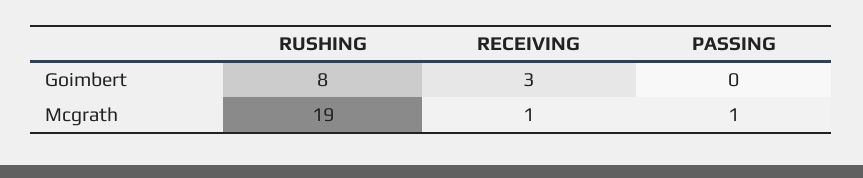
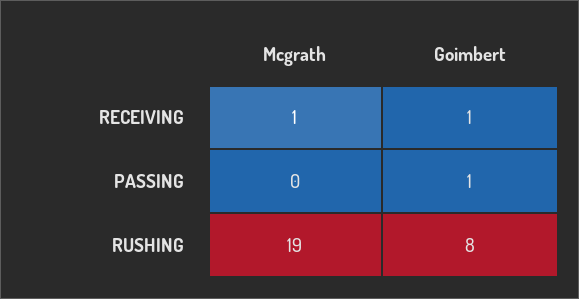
  {
    "RUSHING": {
      "Goimbert": 8,
      "Mcgrath": 19
    },
    "RECEIVING": {
-     "Goimbert": 3,
+     "Goimbert": 1,
      "Mcgrath": 1
    },
    "PASSING": {
-     "Goimbert": 0,
+     "Goimbert": 1,
-     "Mcgrath": 1
+     "Mcgrath": 0
    }
  }

